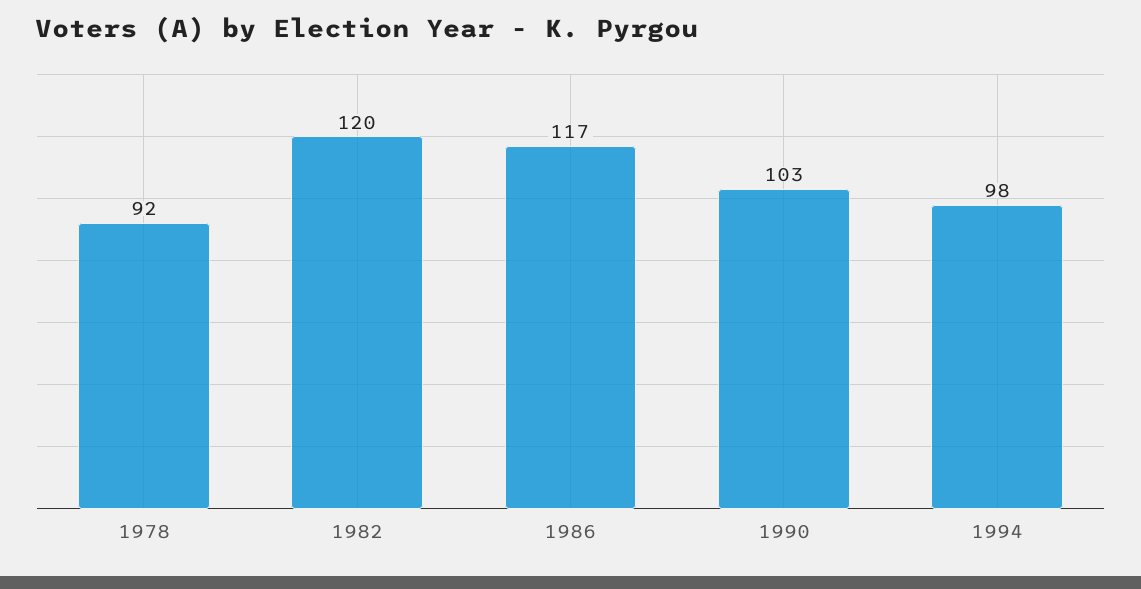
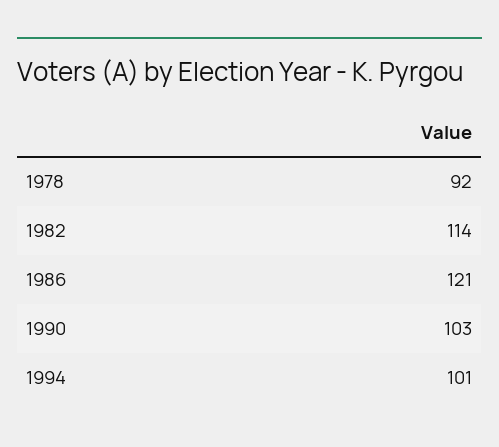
  {
    "1978": 92,
-   "1982": 120,
+   "1982": 114,
-   "1986": 117,
+   "1986": 121,
    "1990": 103,
-   "1994": 98
+   "1994": 101
  }

